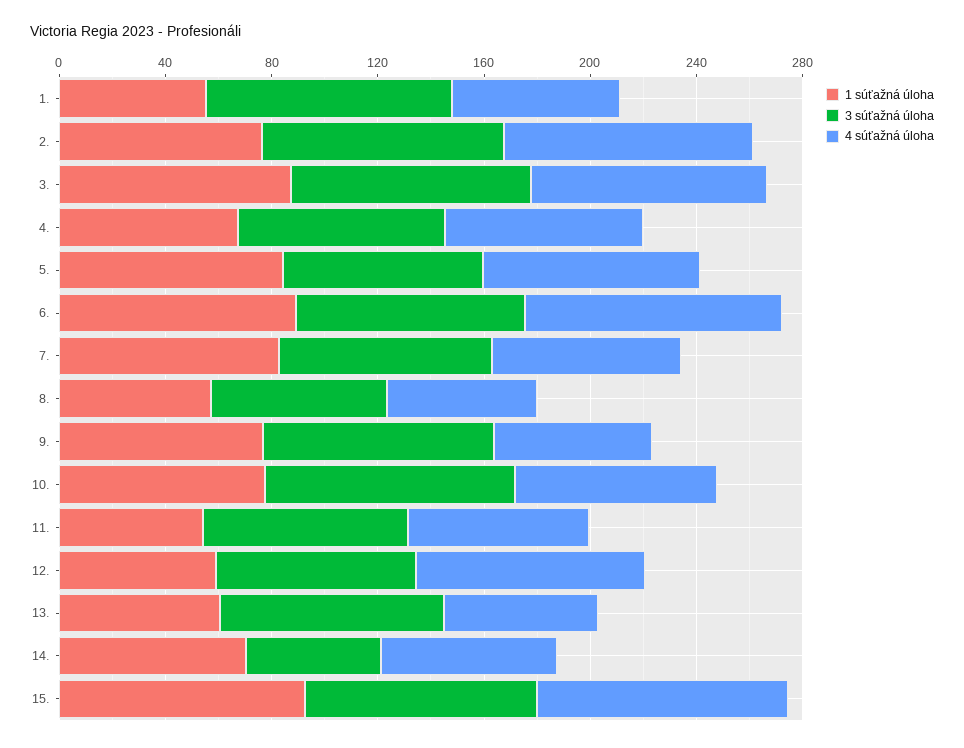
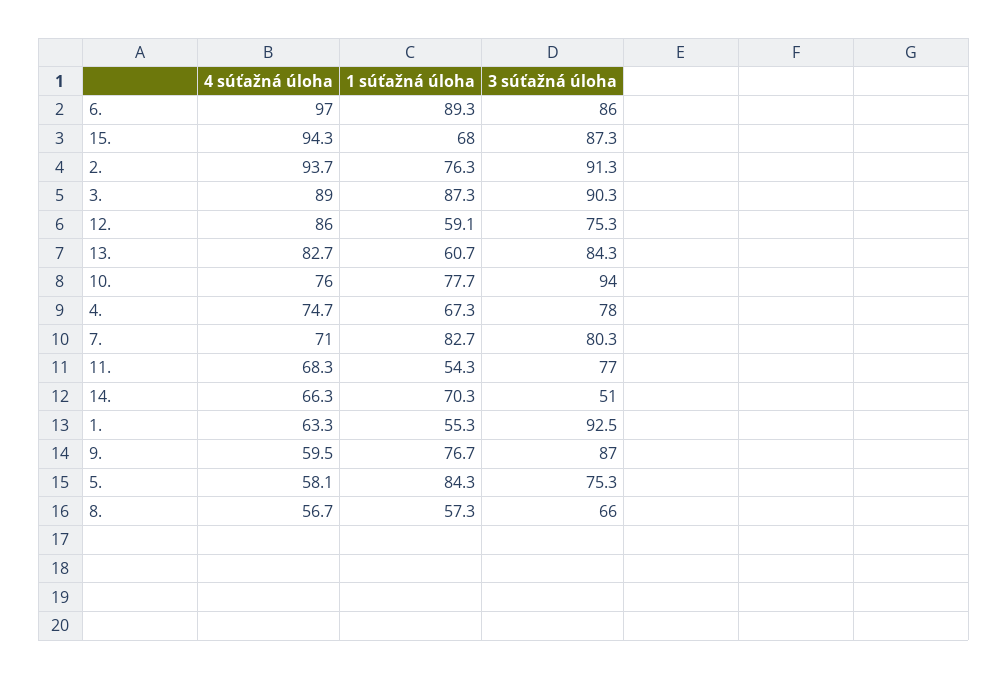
  {
    "1 súťažná úloha": {
      "1.": 55.3,
      "2.": 76.3,
      "3.": 87.3,
      "4.": 67.3,
      "5.": 84.3,
      "6.": 89.3,
      "7.": 82.7,
      "8.": 57.3,
      "9.": 76.7,
      "10.": 77.7,
      "11.": 54.3,
      "12.": 59.1,
      "13.": 60.7,
      "14.": 70.3,
-     "15.": 90
+     "15.": 68
    },
    "3 súťažná úloha": {
      "1.": 92.5,
      "2.": 91.3,
      "3.": 90.3,
      "4.": 78,
      "5.": 75.3,
      "6.": 86,
      "7.": 80.3,
      "8.": 66,
      "9.": 87,
      "10.": 94,
      "11.": 77,
      "12.": 75.3,
      "13.": 84.3,
      "14.": 51,
      "15.": 87.3
    },
    "4 súťažná úloha": {
      "1.": 63.3,
      "2.": 93.7,
      "3.": 89,
      "4.": 74.7,
-     "5.": 80,
+     "5.": 58.1,
      "6.": 97,
      "7.": 71,
      "8.": 56.7,
      "9.": 59.5,
      "10.": 76,
      "11.": 68.3,
      "12.": 86,
-     "13.": 60,
+     "13.": 82.7,
      "14.": 66.3,
      "15.": 94.3
    }
  }

